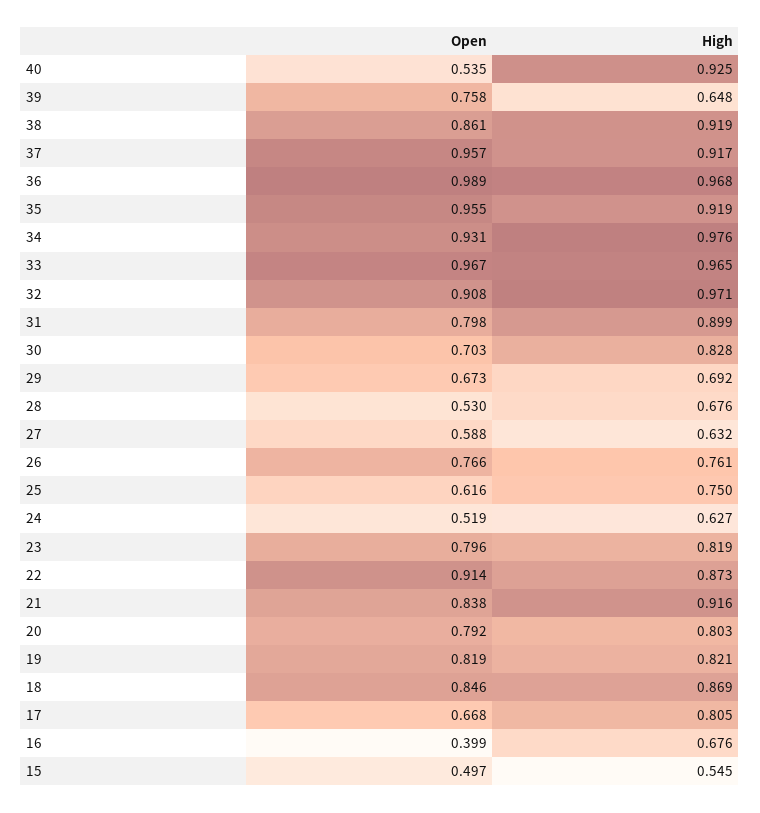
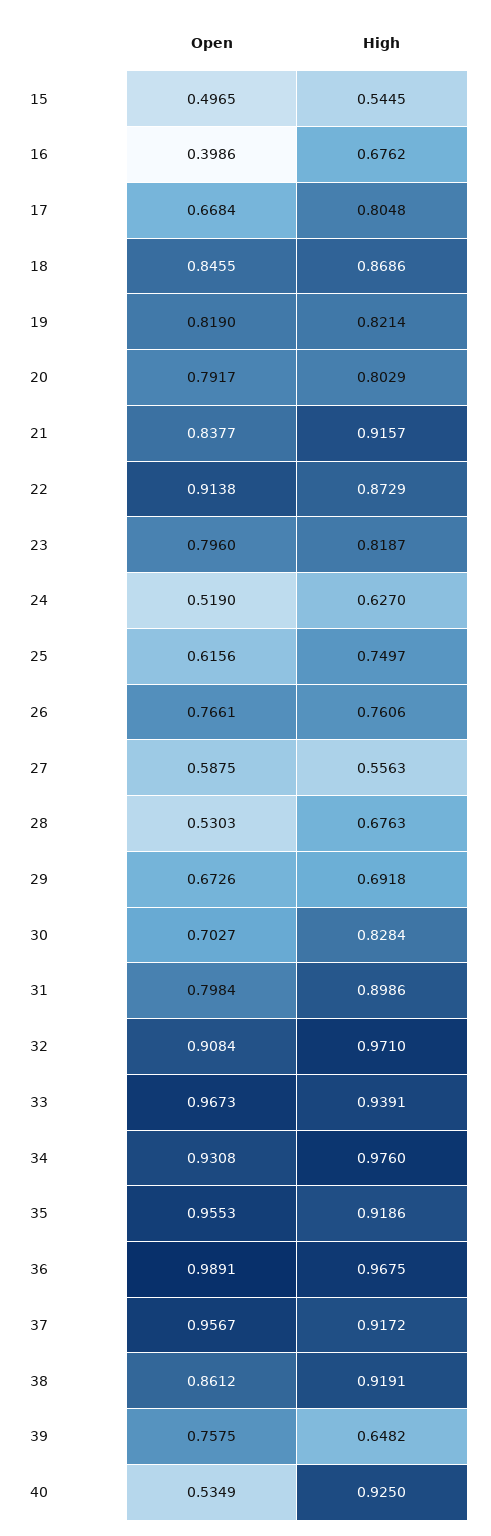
  {
    "Open": {
      "40": 0.5349,
      "39": 0.7575,
      "38": 0.8612,
      "37": 0.9567,
      "36": 0.9891,
      "35": 0.9553,
      "34": 0.9308,
      "33": 0.9673,
      "32": 0.9084,
      "31": 0.7984,
      "30": 0.7027,
      "29": 0.6726,
      "28": 0.5303,
      "27": 0.5875,
      "26": 0.7661,
      "25": 0.6156,
      "24": 0.519,
      "23": 0.796,
      "22": 0.9138,
      "21": 0.8377,
      "20": 0.7917,
      "19": 0.819,
      "18": 0.8455,
      "17": 0.6684,
      "16": 0.3986,
      "15": 0.4965
    },
    "High": {
      "40": 0.925,
      "39": 0.6482,
      "38": 0.9191,
      "37": 0.9172,
      "36": 0.9675,
      "35": 0.9186,
      "34": 0.976,
-     "33": 0.965,
+     "33": 0.9391,
      "32": 0.971,
      "31": 0.8986,
      "30": 0.8284,
      "29": 0.6918,
      "28": 0.6763,
-     "27": 0.632,
+     "27": 0.5563,
      "26": 0.7606,
      "25": 0.7497,
      "24": 0.627,
      "23": 0.8187,
      "22": 0.8729,
      "21": 0.9157,
      "20": 0.8029,
      "19": 0.8214,
      "18": 0.8686,
      "17": 0.8048,
      "16": 0.6762,
      "15": 0.5445
    }
  }

